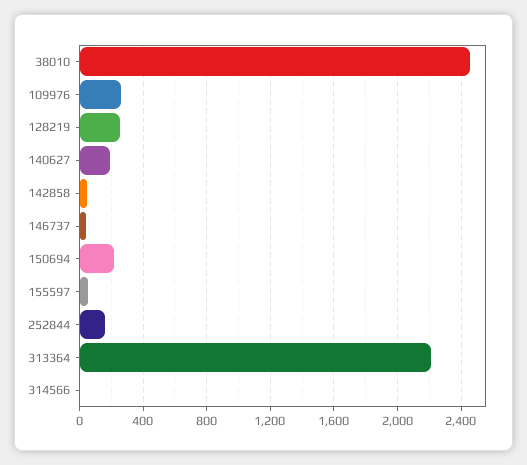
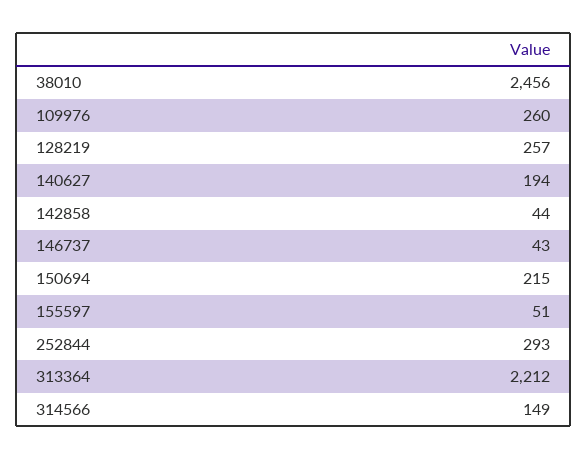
  {
    "38010": 2456,
    "109976": 260,
    "128219": 257,
    "140627": 194,
    "142858": 44,
    "146737": 43,
    "150694": 215,
    "155597": 51,
-   "252844": 150,
+   "252844": 293,
    "313364": 2212,
-   "314566": 0
+   "314566": 149
  }

